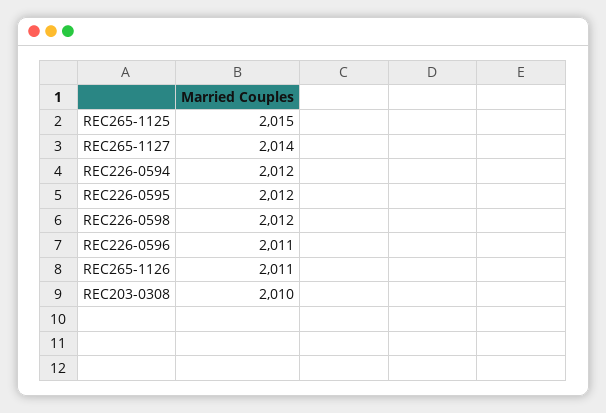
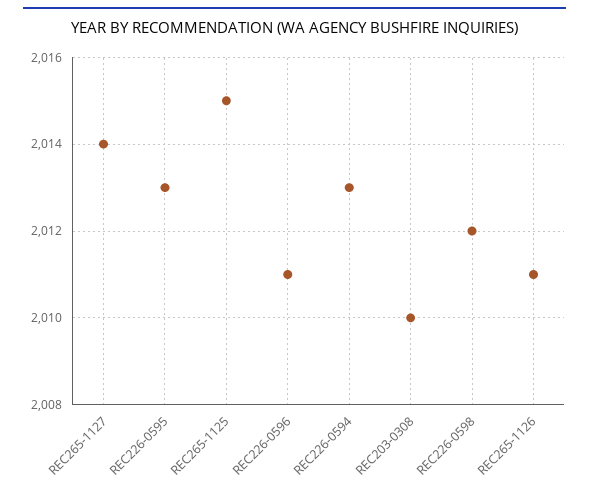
  {
    "REC265-1125": 2015,
    "REC265-1127": 2014,
-   "REC226-0594": 2012,
+   "REC226-0594": 2013,
-   "REC226-0595": 2012,
+   "REC226-0595": 2013,
    "REC226-0598": 2012,
    "REC226-0596": 2011,
    "REC265-1126": 2011,
    "REC203-0308": 2010
  }

